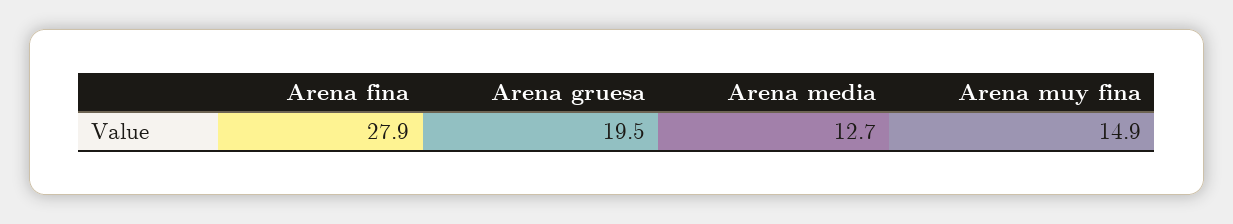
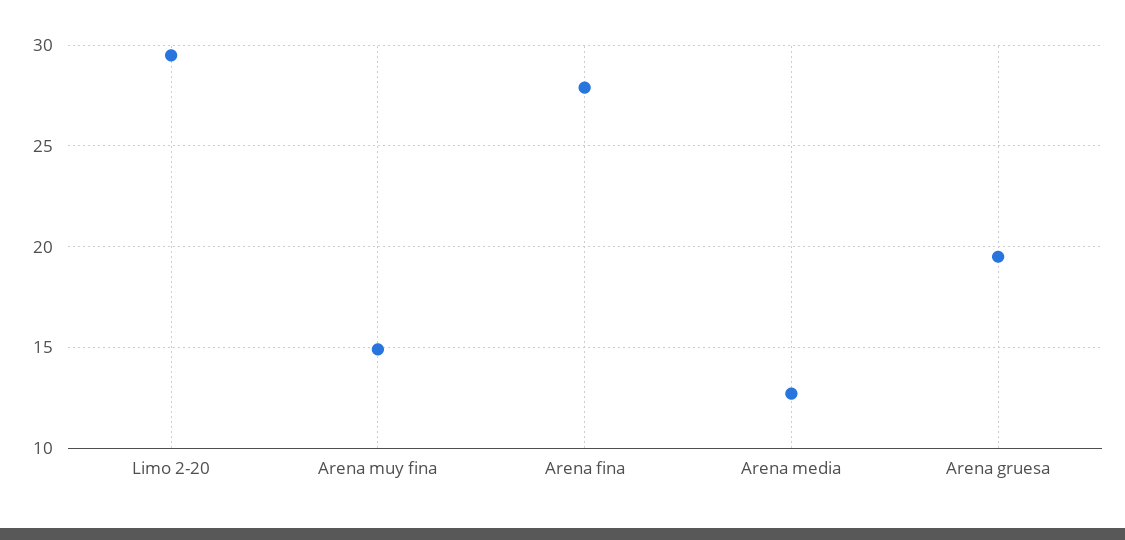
  {
    "Arena fina": 27.9,
    "Arena gruesa": 19.5,
    "Arena media": 12.7,
-   "Arena muy fina": 14.9
+   "Arena muy fina": 14.9,
+   "Limo 2-20": 29.5
  }

